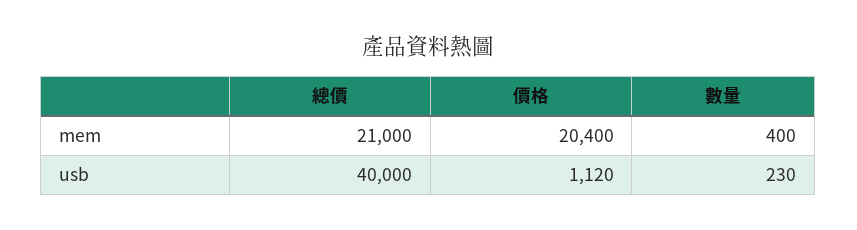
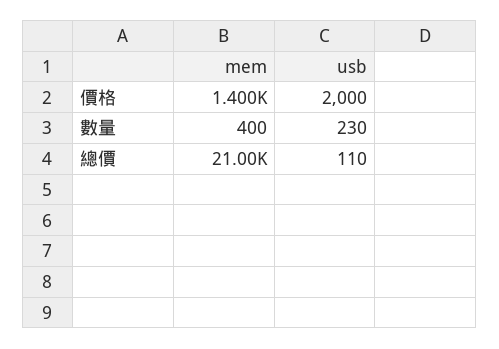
  {
    "總價": {
      "mem": 21000,
-     "usb": 40000
+     "usb": 110
    },
    "價格": {
-     "mem": 20400,
+     "mem": 1400,
-     "usb": 1120
+     "usb": 2000
    },
    "數量": {
      "mem": 400,
      "usb": 230
    }
  }

